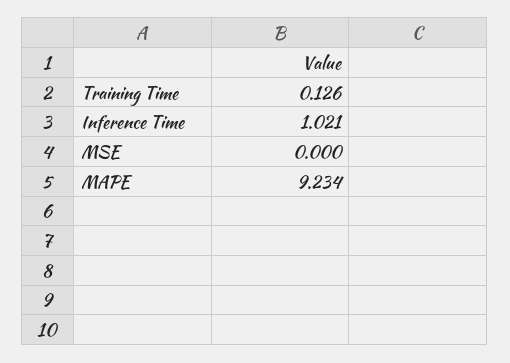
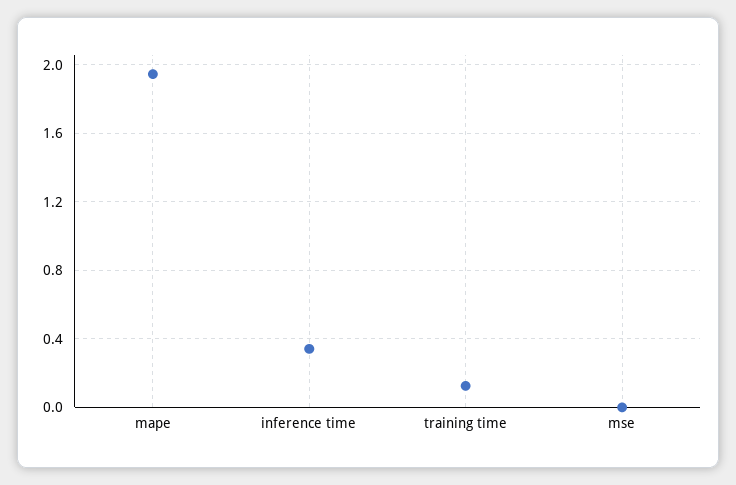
  {
    "Training Time": 0.126,
-   "Inference Time": 1.021,
+   "Inference Time": 0.35,
    "MSE": 0,
-   "MAPE": 9.234
+   "MAPE": 1.95
  }

